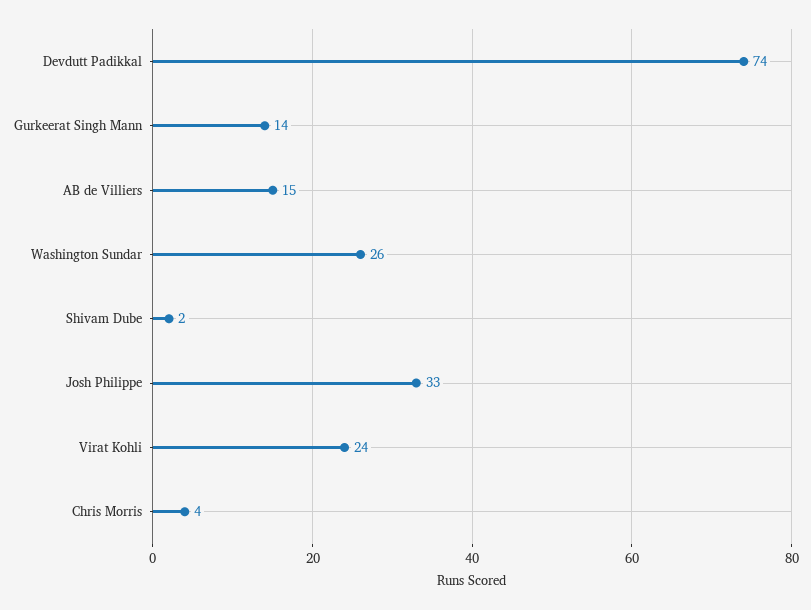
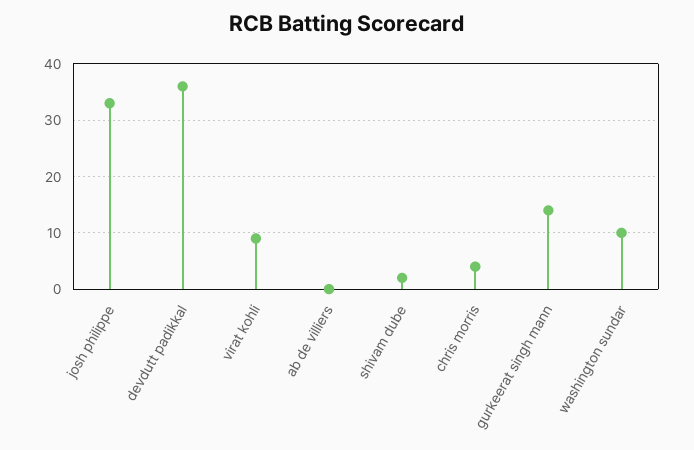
  {
-   "Devdutt Padikkal": 74,
+   "Devdutt Padikkal": 35,
    "Gurkeerat Singh Mann": 14,
-   "AB de Villiers": 15,
+   "AB de Villiers": 0,
-   "Washington Sundar": 26,
+   "Washington Sundar": 10,
    "Shivam Dube": 2,
    "Josh Philippe": 33,
-   "Virat Kohli": 24,
+   "Virat Kohli": 10,
    "Chris Morris": 4
  }

